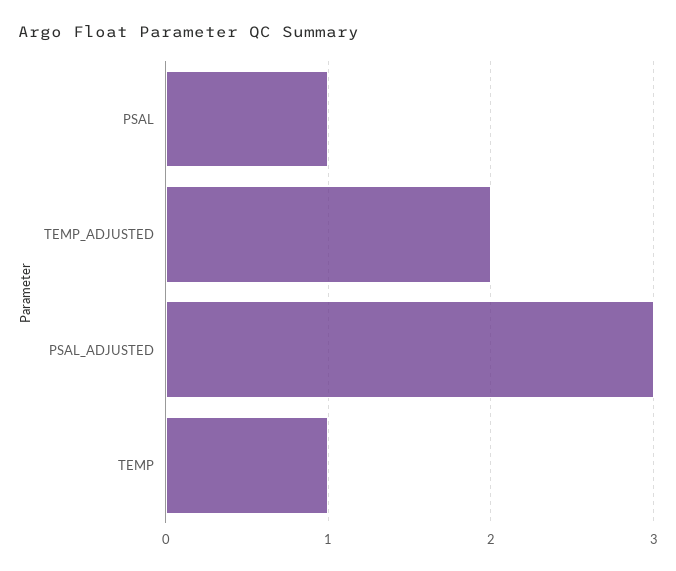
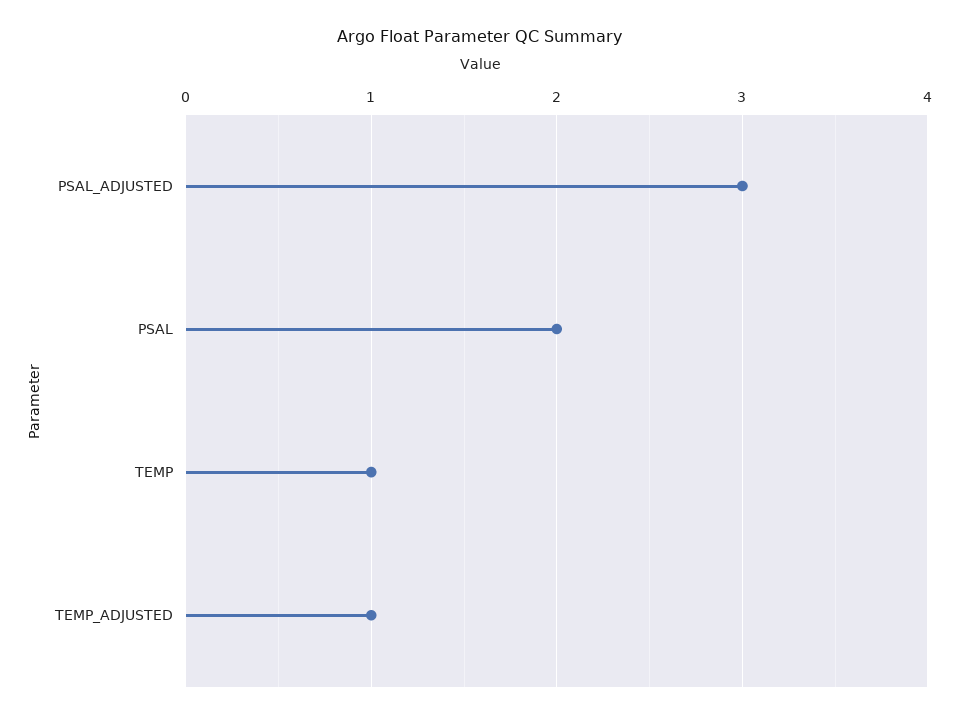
  {
-   "PSAL": 1,
+   "PSAL": 2,
-   "TEMP_ADJUSTED": 2,
+   "TEMP_ADJUSTED": 1,
    "PSAL_ADJUSTED": 3,
    "TEMP": 1
  }

